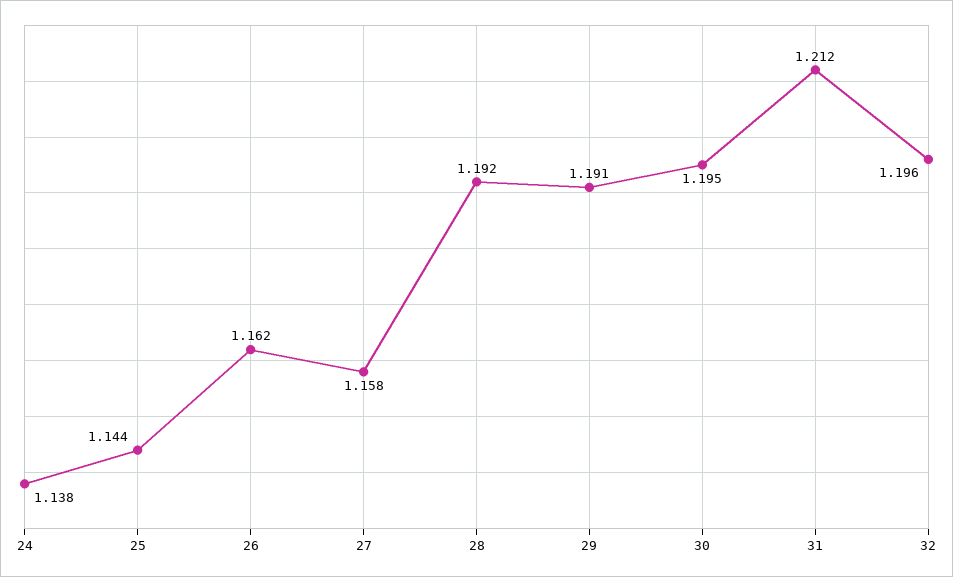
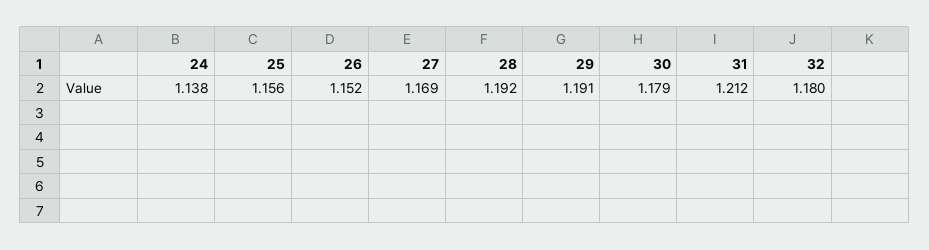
  {
    "24": 1.138,
-   "25": 1.144,
+   "25": 1.156,
-   "26": 1.162,
+   "26": 1.152,
-   "27": 1.158,
+   "27": 1.169,
    "28": 1.192,
    "29": 1.191,
-   "30": 1.195,
+   "30": 1.179,
    "31": 1.212,
-   "32": 1.196
+   "32": 1.18
  }

